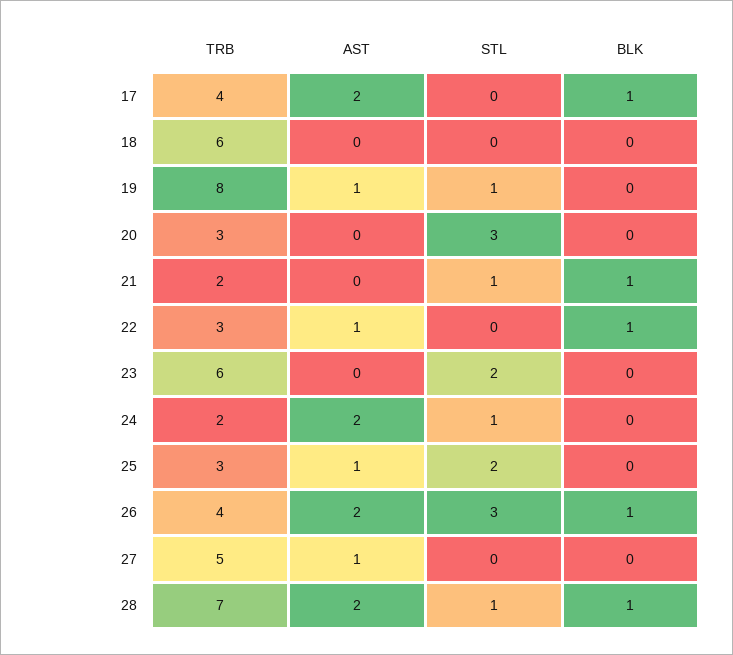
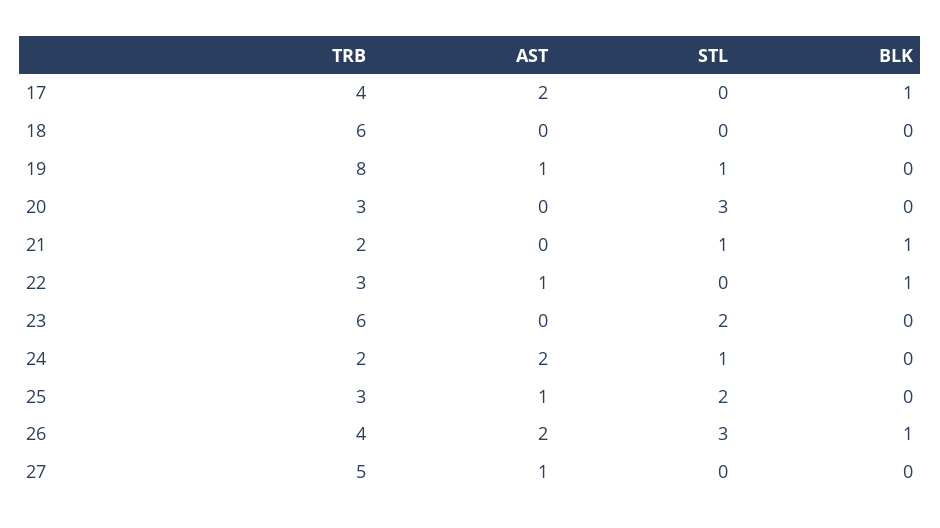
  {
    "TRB": {
      "17": 4,
      "18": 6,
      "19": 8,
      "20": 3,
      "21": 2,
      "22": 3,
      "23": 6,
      "24": 2,
      "25": 3,
      "26": 4,
-     "27": 5,
+     "27": 5
-     "28": 7
    },
    "AST": {
      "17": 2,
      "18": 0,
      "19": 1,
      "20": 0,
      "21": 0,
      "22": 1,
      "23": 0,
      "24": 2,
      "25": 1,
      "26": 2,
-     "27": 1,
+     "27": 1
-     "28": 2
    },
    "STL": {
      "17": 0,
      "18": 0,
      "19": 1,
      "20": 3,
      "21": 1,
      "22": 0,
      "23": 2,
      "24": 1,
      "25": 2,
      "26": 3,
-     "27": 0,
+     "27": 0
-     "28": 1
    },
    "BLK": {
      "17": 1,
      "18": 0,
      "19": 0,
      "20": 0,
      "21": 1,
      "22": 1,
      "23": 0,
      "24": 0,
      "25": 0,
      "26": 1,
-     "27": 0,
+     "27": 0
-     "28": 1
    }
  }

